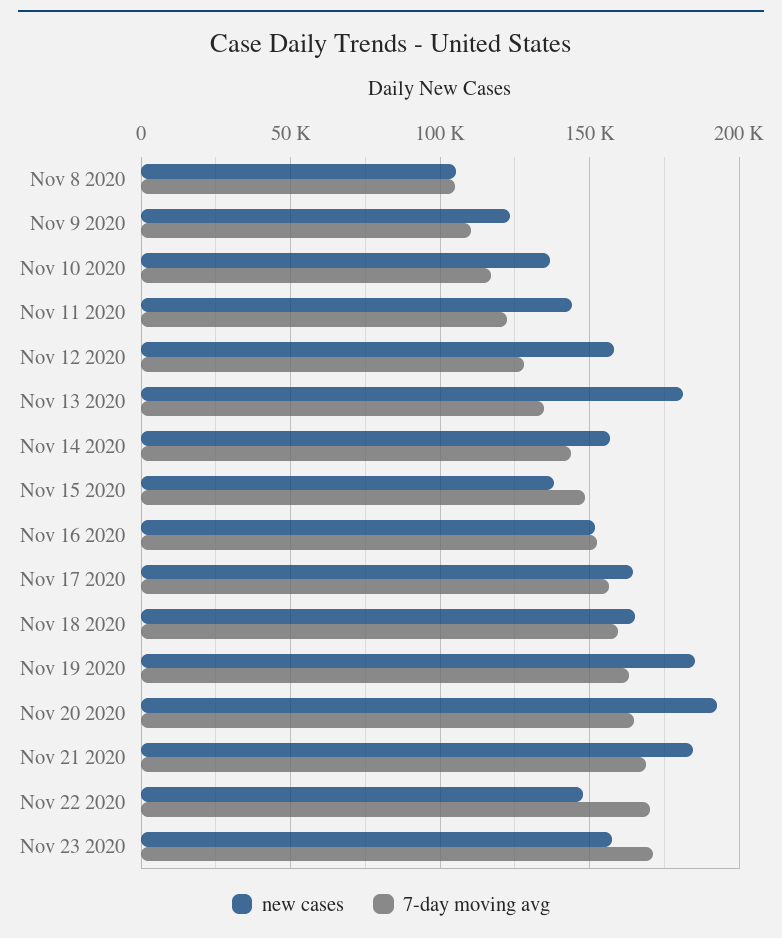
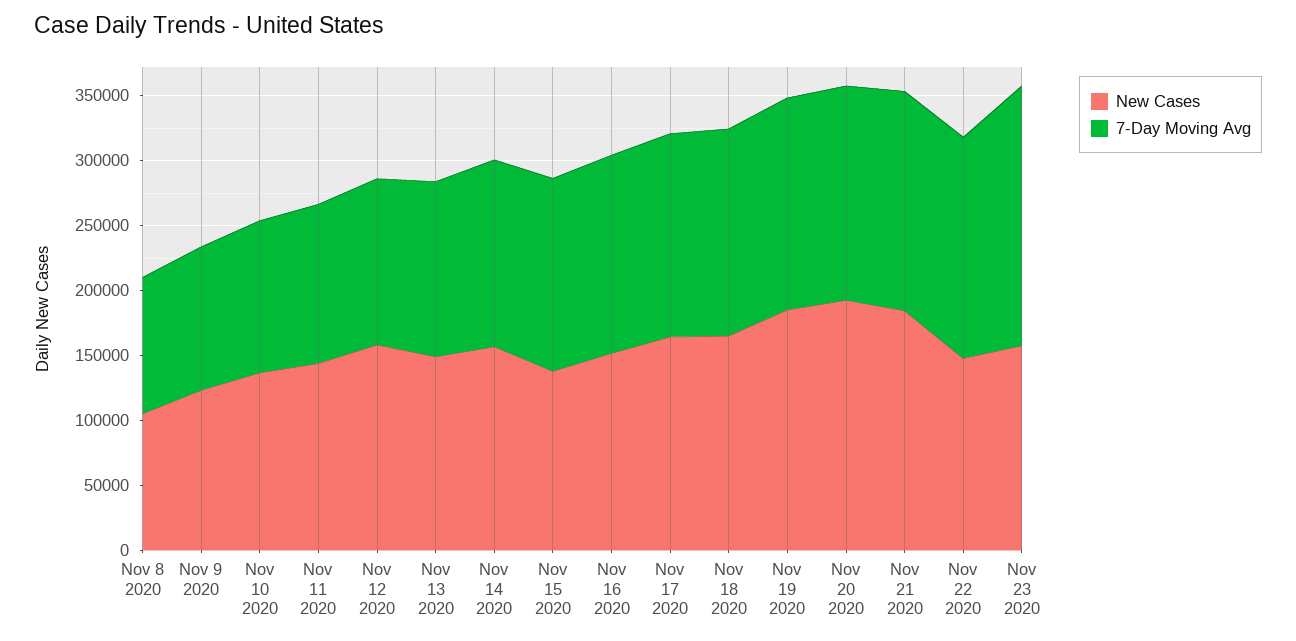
  {
    "new cases": {
      "Nov 8 2020": 105000,
      "Nov 9 2020": 125000,
      "Nov 10 2020": 135000,
      "Nov 11 2020": 145000,
      "Nov 12 2020": 160000,
-     "Nov 13 2020": 180000,
+     "Nov 13 2020": 150000,
      "Nov 14 2020": 155000,
      "Nov 15 2020": 140000,
      "Nov 16 2020": 150000,
      "Nov 17 2020": 165000,
      "Nov 18 2020": 165000,
      "Nov 19 2020": 185000,
      "Nov 20 2020": 195000,
      "Nov 21 2020": 185000,
      "Nov 22 2020": 150000,
      "Nov 23 2020": 160000
    },
    "7-day moving avg": {
      "Nov 8 2020": 105000,
      "Nov 9 2020": 110000,
      "Nov 10 2020": 115000,
      "Nov 11 2020": 120000,
      "Nov 12 2020": 130000,
      "Nov 13 2020": 135000,
      "Nov 14 2020": 145000,
      "Nov 15 2020": 150000,
      "Nov 16 2020": 150000,
      "Nov 17 2020": 155000,
      "Nov 18 2020": 160000,
      "Nov 19 2020": 165000,
      "Nov 20 2020": 165000,
      "Nov 21 2020": 170000,
      "Nov 22 2020": 170000,
-     "Nov 23 2020": 170000
+     "Nov 23 2020": 200000
    }
  }

